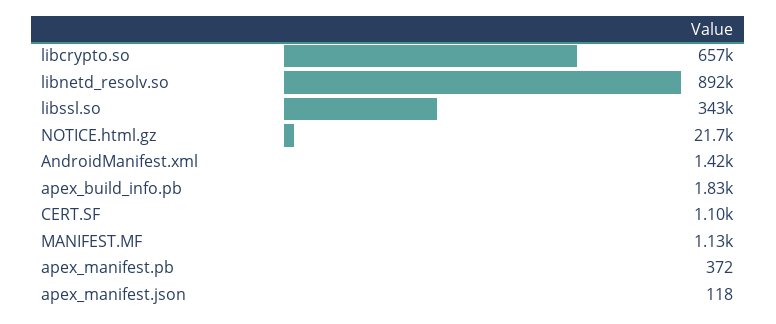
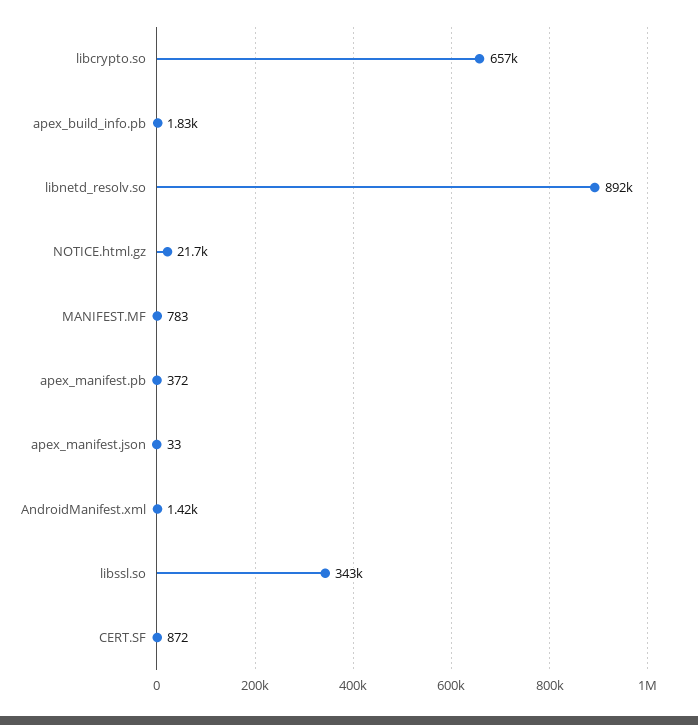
  {
    "libcrypto.so": 657000,
    "libnetd_resolv.so": 892000,
    "libssl.so": 343000,
    "NOTICE.html.gz": 21700,
    "AndroidManifest.xml": 1420,
    "apex_build_info.pb": 1830,
-   "CERT.SF": 1100,
+   "CERT.SF": 872,
-   "MANIFEST.MF": 1130,
+   "MANIFEST.MF": 783,
    "apex_manifest.pb": 372,
-   "apex_manifest.json": 118
+   "apex_manifest.json": 33
  }

